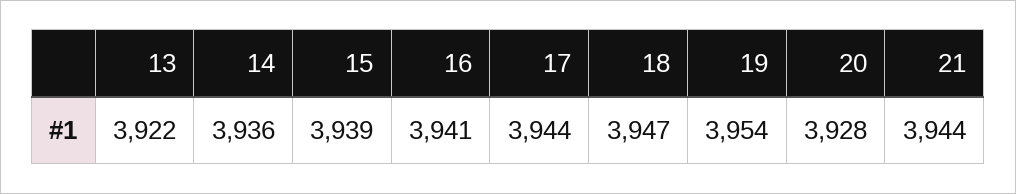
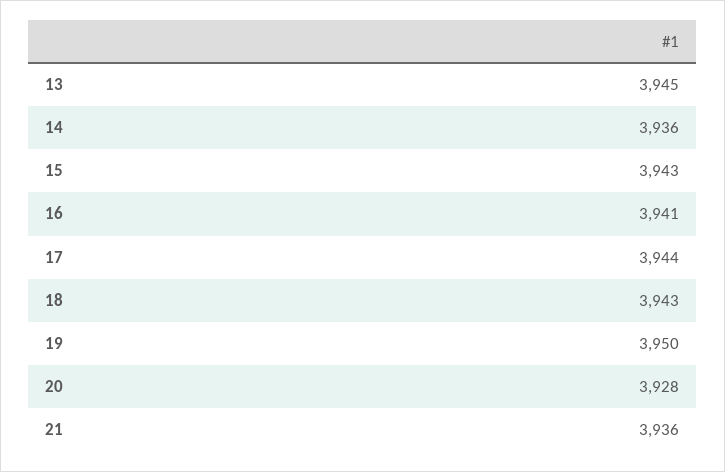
  {
-   "13": 3922,
+   "13": 3945,
    "14": 3936,
-   "15": 3939,
+   "15": 3943,
    "16": 3941,
    "17": 3944,
-   "18": 3947,
+   "18": 3943,
-   "19": 3954,
+   "19": 3950,
    "20": 3928,
-   "21": 3944
+   "21": 3936
  }

